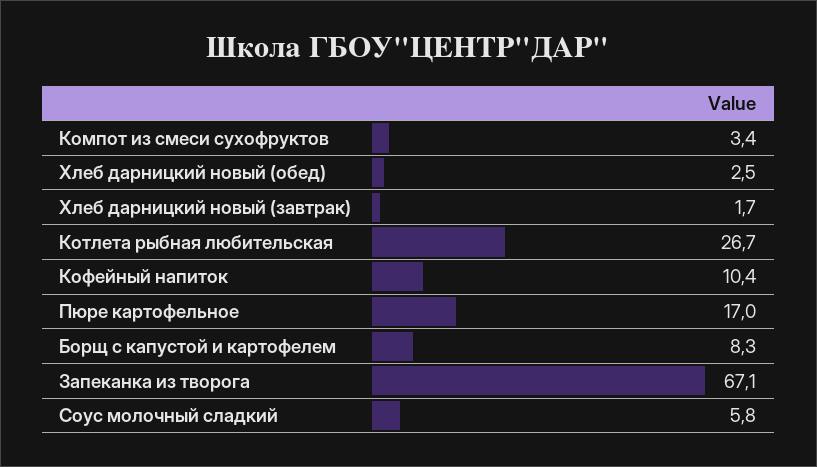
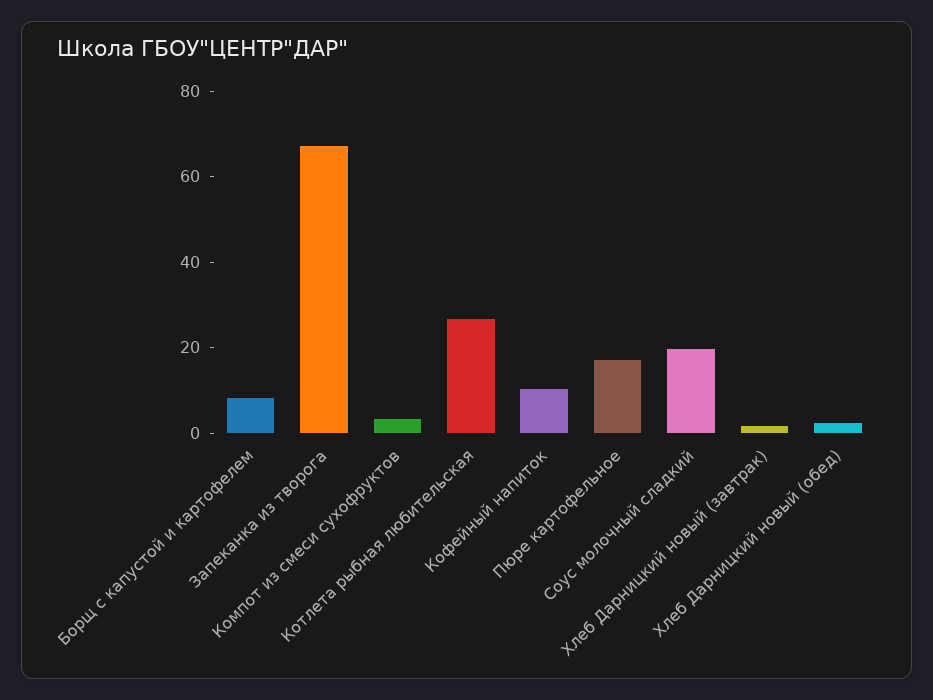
  {
    "Компот из смеси сухофруктов": 3.4,
    "Хлеб дарницкий новый (обед)": 2.5,
    "Хлеб дарницкий новый (завтрак)": 1.7,
    "Котлета рыбная любительская": 26.7,
    "Кофейный напиток": 10.4,
    "Пюре картофельное": 17,
    "Борщ с капустой и картофелем": 8.3,
    "Запеканка из творога": 67.1,
-   "Соус молочный сладкий": 5.8
+   "Соус молочный сладкий": 20
  }

